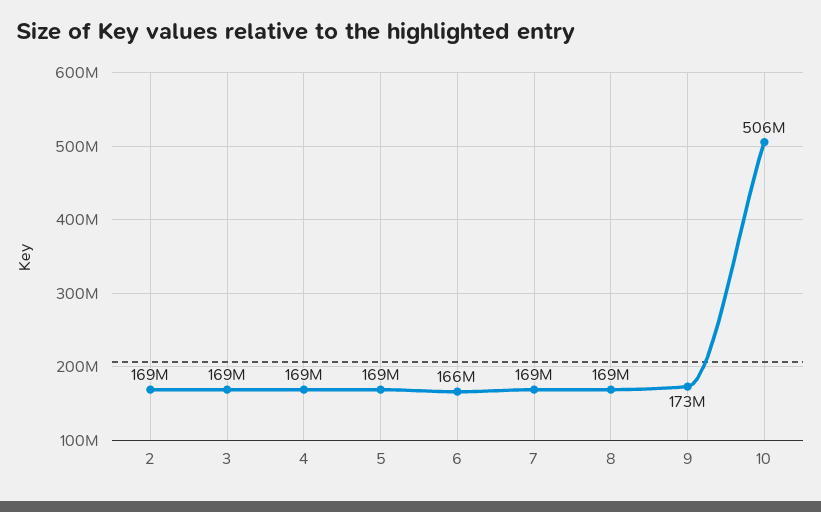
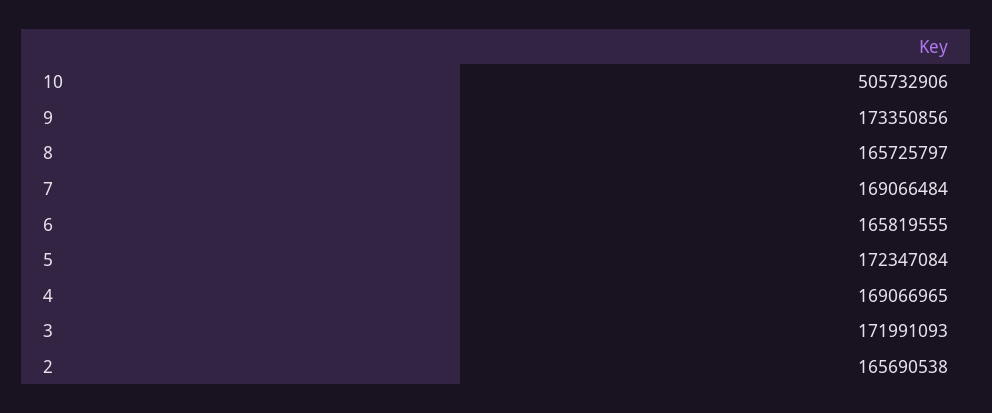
  {
-   "2": 169000000,
+   "2": 165690538,
-   "3": 169000000,
+   "3": 171991093,
    "4": 169066965,
-   "5": 169000000,
+   "5": 172347084,
    "6": 165819555,
    "7": 169066484,
-   "8": 169000000,
+   "8": 165725797,
    "9": 173350856,
    "10": 505732906
  }

